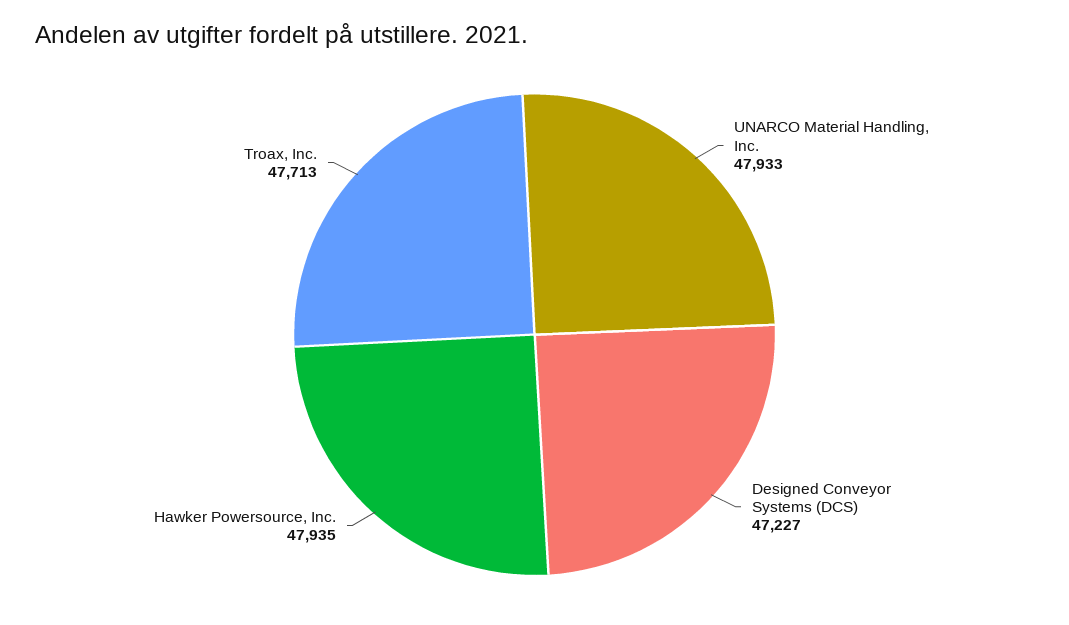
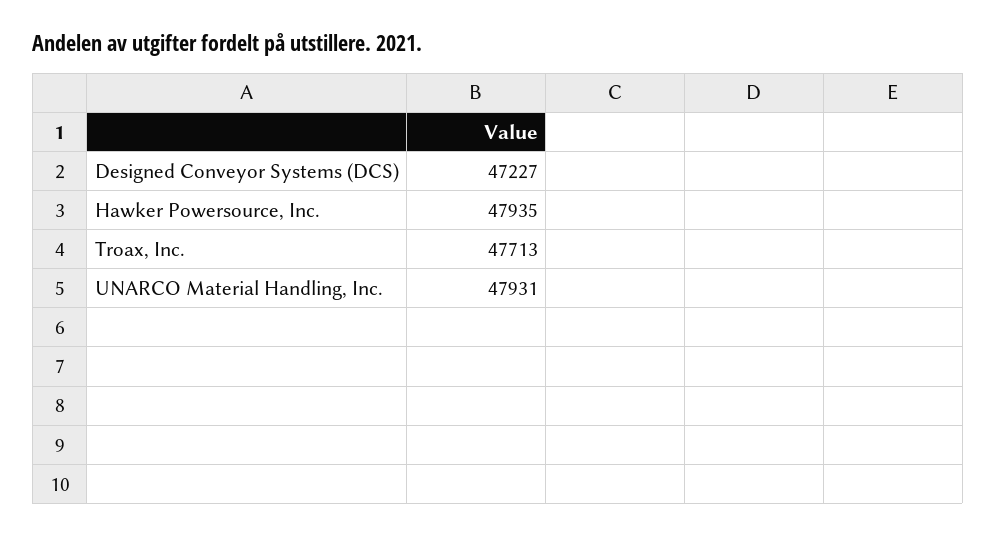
  {
-   "UNARCO Material Handling, Inc.": 47933,
+   "UNARCO Material Handling, Inc.": 47931,
    "Designed Conveyor Systems (DCS)": 47227,
    "Hawker Powersource, Inc.": 47935,
    "Troax, Inc.": 47713
  }

